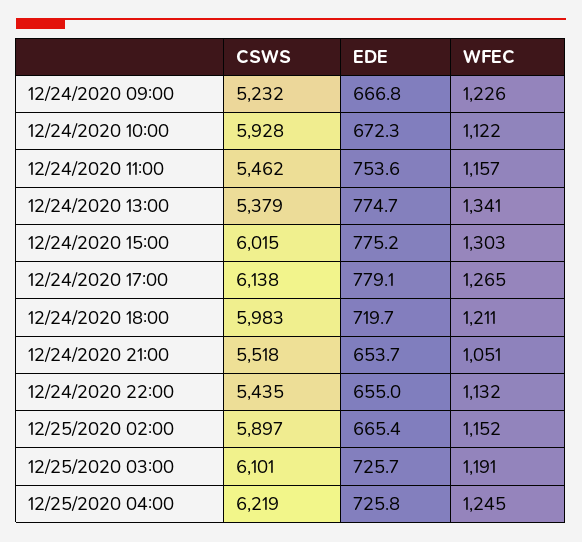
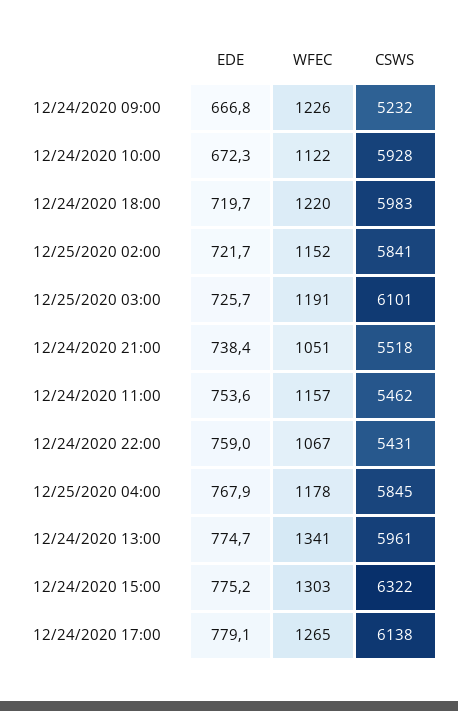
  {
    "CSWS": {
      "12/24/2020 09:00": 5232,
      "12/24/2020 10:00": 5928,
      "12/24/2020 11:00": 5462,
-     "12/24/2020 13:00": 5379,
+     "12/24/2020 13:00": 5961,
-     "12/24/2020 15:00": 6015,
+     "12/24/2020 15:00": 6322,
      "12/24/2020 17:00": 6138,
      "12/24/2020 18:00": 5983,
      "12/24/2020 21:00": 5518,
-     "12/24/2020 22:00": 5435,
+     "12/24/2020 22:00": 5431,
-     "12/25/2020 02:00": 5897,
+     "12/25/2020 02:00": 5841,
      "12/25/2020 03:00": 6101,
-     "12/25/2020 04:00": 6219
+     "12/25/2020 04:00": 5845
    },
    "EDE": {
      "12/24/2020 09:00": 666.8,
      "12/24/2020 10:00": 672.3,
      "12/24/2020 11:00": 753.6,
      "12/24/2020 13:00": 774.7,
      "12/24/2020 15:00": 775.2,
      "12/24/2020 17:00": 779.1,
      "12/24/2020 18:00": 719.7,
-     "12/24/2020 21:00": 653.7,
+     "12/24/2020 21:00": 738.4,
-     "12/24/2020 22:00": 655,
+     "12/24/2020 22:00": 759,
-     "12/25/2020 02:00": 665.4,
+     "12/25/2020 02:00": 721.7,
      "12/25/2020 03:00": 725.7,
-     "12/25/2020 04:00": 725.8
+     "12/25/2020 04:00": 767.9
    },
    "WFEC": {
      "12/24/2020 09:00": 1226,
      "12/24/2020 10:00": 1122,
      "12/24/2020 11:00": 1157,
      "12/24/2020 13:00": 1341,
      "12/24/2020 15:00": 1303,
      "12/24/2020 17:00": 1265,
-     "12/24/2020 18:00": 1211,
+     "12/24/2020 18:00": 1220,
      "12/24/2020 21:00": 1051,
-     "12/24/2020 22:00": 1132,
+     "12/24/2020 22:00": 1067,
      "12/25/2020 02:00": 1152,
      "12/25/2020 03:00": 1191,
-     "12/25/2020 04:00": 1245
+     "12/25/2020 04:00": 1178
    }
  }

